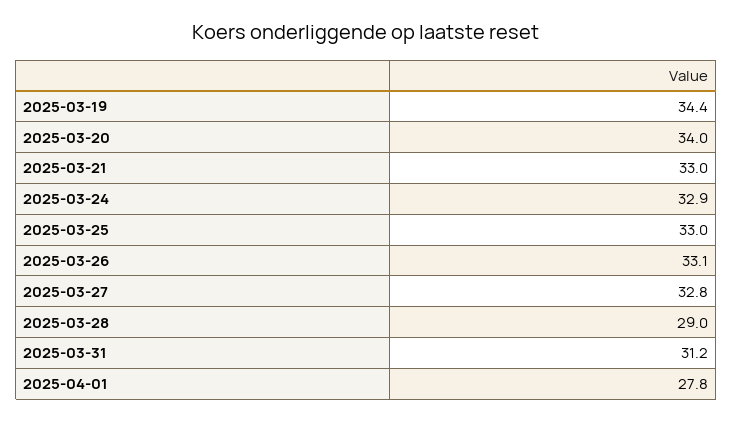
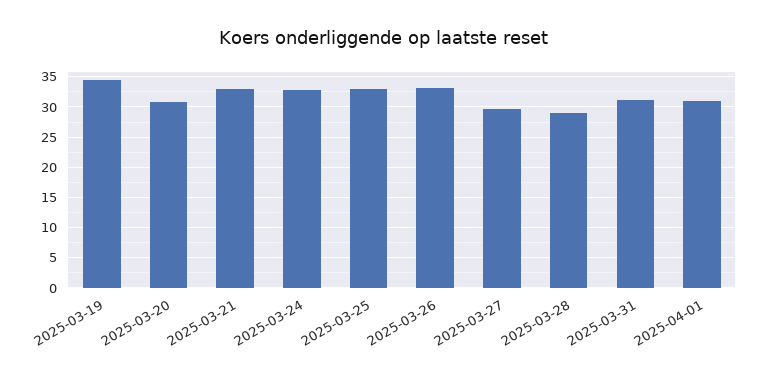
  {
    "2025-03-19": 34.4,
-   "2025-03-20": 34,
+   "2025-03-20": 31,
    "2025-03-21": 33,
    "2025-03-24": 32.9,
    "2025-03-25": 33,
    "2025-03-26": 33.1,
-   "2025-03-27": 32.8,
+   "2025-03-27": 30,
    "2025-03-28": 29,
    "2025-03-31": 31.2,
-   "2025-04-01": 27.8
+   "2025-04-01": 31
  }

